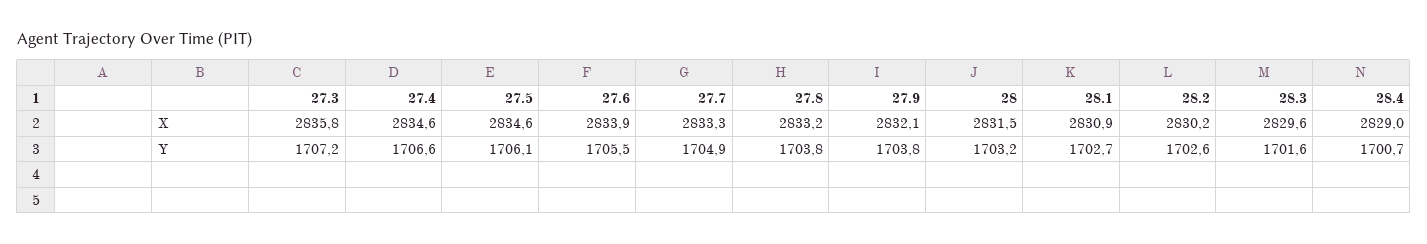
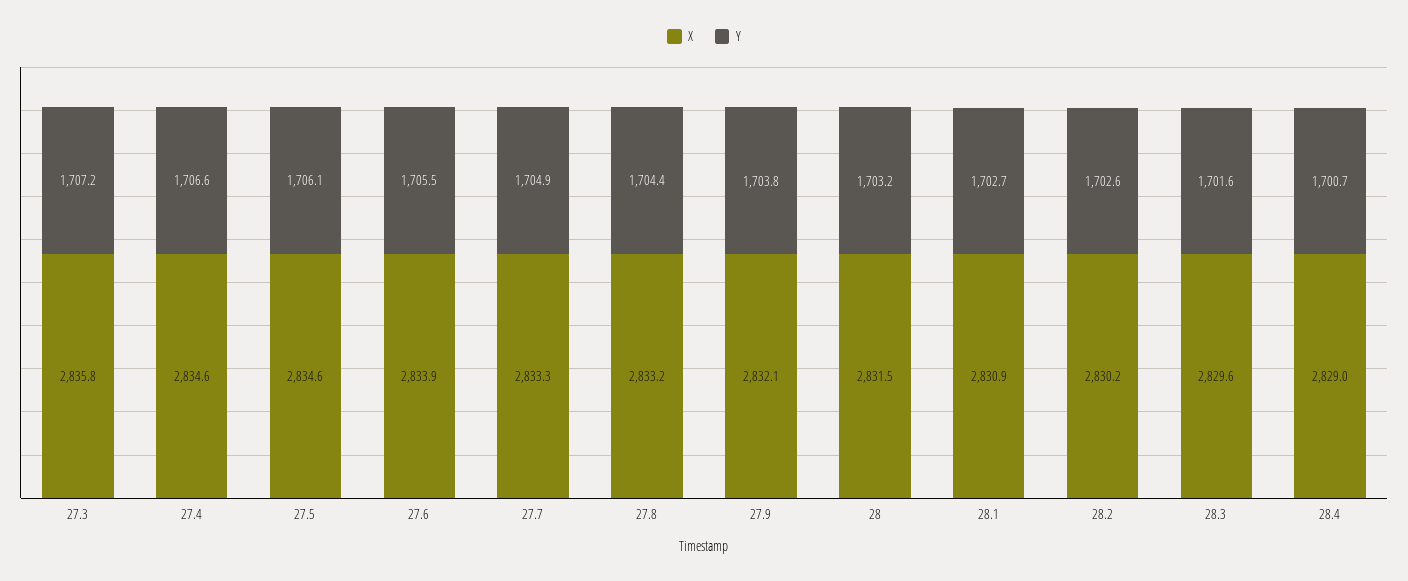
  {
    "X": {
      "27.3": 2835.8,
      "27.4": 2834.6,
      "27.5": 2834.6,
      "27.6": 2833.9,
      "27.7": 2833.3,
      "27.8": 2833.2,
      "27.9": 2832.1,
      "28": 2831.5,
      "28.1": 2830.9,
      "28.2": 2830.2,
      "28.3": 2829.6,
      "28.4": 2829
    },
    "Y": {
      "27.3": 1707.2,
      "27.4": 1706.6,
      "27.5": 1706.1,
      "27.6": 1705.5,
      "27.7": 1704.9,
-     "27.8": 1703.8,
+     "27.8": 1704.4,
      "27.9": 1703.8,
      "28": 1703.2,
      "28.1": 1702.7,
      "28.2": 1702.6,
      "28.3": 1701.6,
      "28.4": 1700.7
    }
  }

